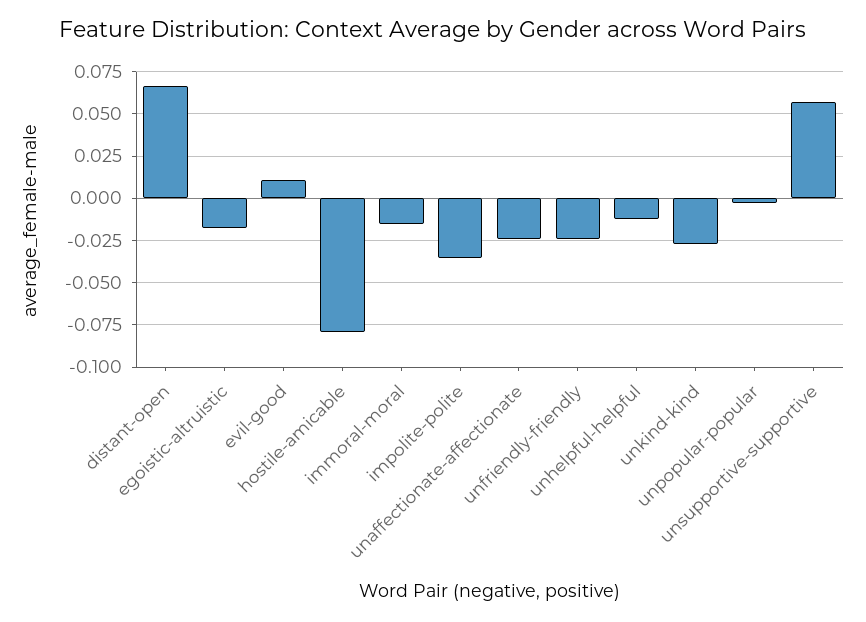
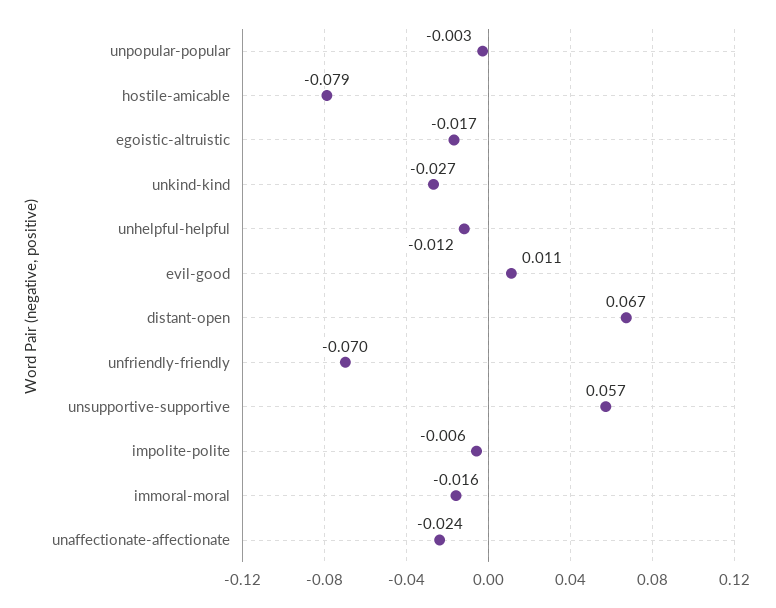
  {
    "distant-open": 0.067,
    "egoistic-altruistic": -0.017,
    "evil-good": 0.011,
    "hostile-amicable": -0.079,
    "immoral-moral": -0.016,
-   "impolite-polite": -0.035,
+   "impolite-polite": -0.006,
    "unaffectionate-affectionate": -0.024,
-   "unfriendly-friendly": -0.025,
+   "unfriendly-friendly": -0.07,
    "unhelpful-helpful": -0.012,
    "unkind-kind": -0.027,
    "unpopular-popular": -0.003,
    "unsupportive-supportive": 0.057
  }

